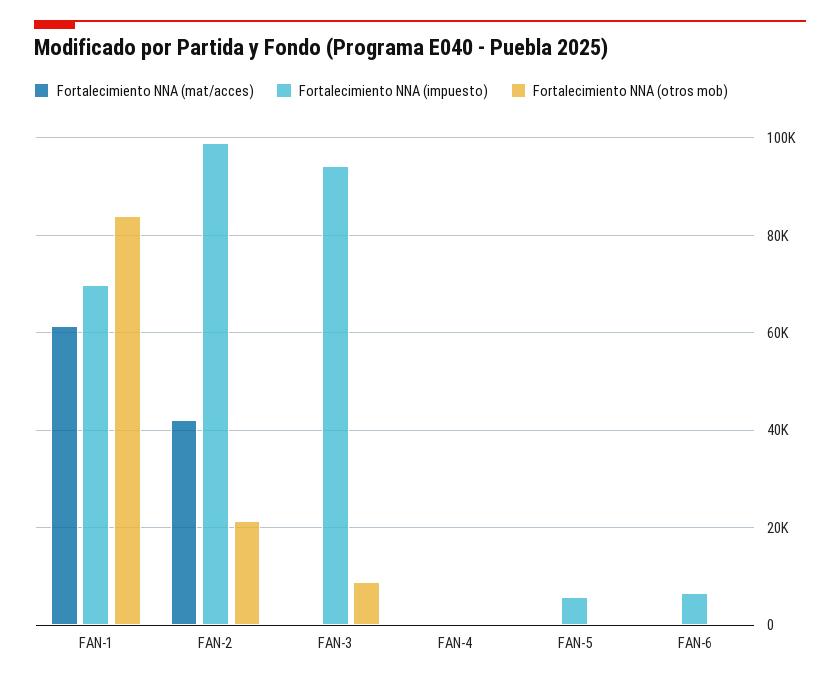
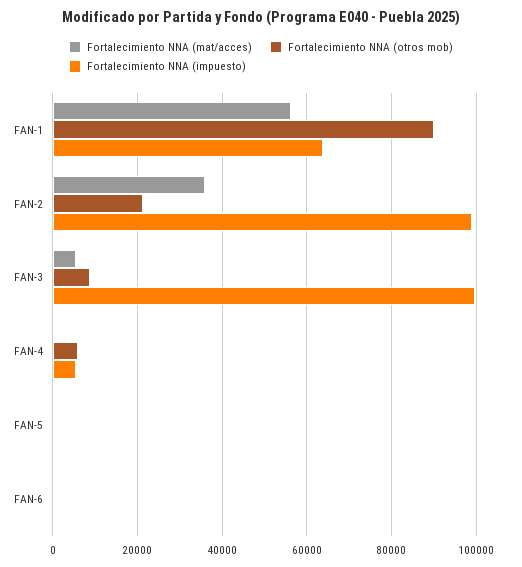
  {
    "Fortalecimiento NNA (mat/acces)": {
-     "FAN-1": 62000,
+     "FAN-1": 56000,
-     "FAN-2": 42000,
+     "FAN-2": 36000,
-     "FAN-3": 0,
+     "FAN-3": 6000,
      "FAN-4": 0,
      "FAN-5": 0,
      "FAN-6": 0
    },
    "Fortalecimiento NNA (impuesto)": {
-     "FAN-1": 70000,
+     "FAN-1": 64000,
      "FAN-2": 98000,
-     "FAN-3": 94000,
+     "FAN-3": 100000,
-     "FAN-4": 0,
+     "FAN-4": 6000,
-     "FAN-5": 6000,
+     "FAN-5": 0,
-     "FAN-6": 6000
+     "FAN-6": 0
    },
    "Fortalecimiento NNA (otros mob)": {
-     "FAN-1": 84000,
+     "FAN-1": 90000,
      "FAN-2": 22000,
      "FAN-3": 8000,
-     "FAN-4": 0,
+     "FAN-4": 6000,
      "FAN-5": 0,
      "FAN-6": 0
    }
  }

